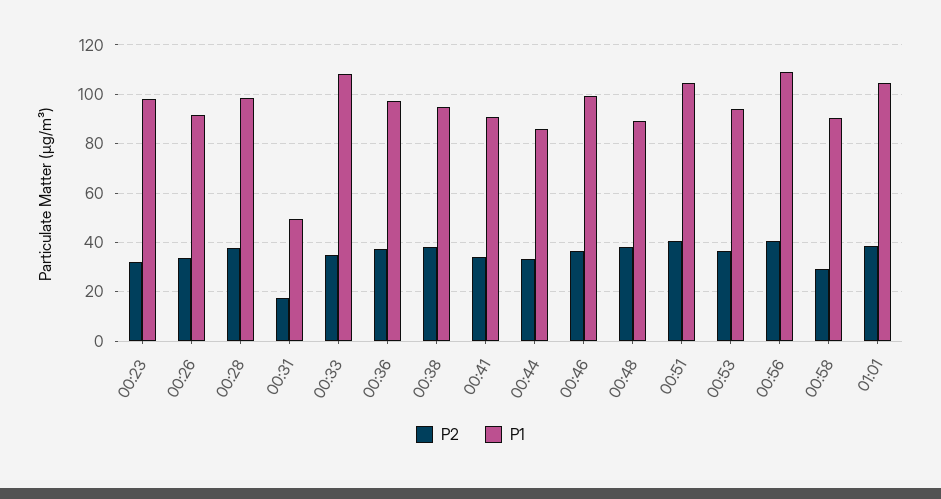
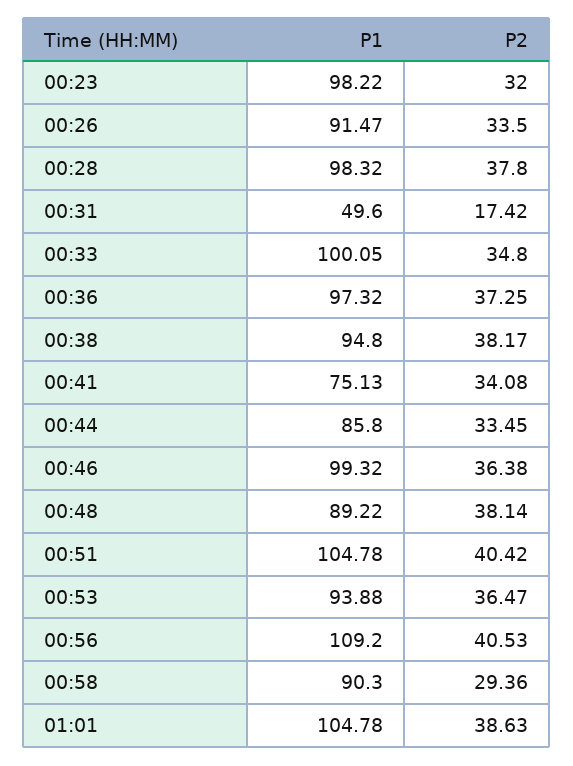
  {
    "P2": {
      "00:23": 32,
      "00:26": 33.5,
      "00:28": 37.8,
      "00:31": 17.42,
      "00:33": 34.8,
      "00:36": 37.25,
      "00:38": 38.17,
      "00:41": 34.08,
      "00:44": 33.45,
      "00:46": 36.38,
      "00:48": 38.14,
      "00:51": 40.42,
      "00:53": 36.47,
      "00:56": 40.53,
      "00:58": 29.36,
      "01:01": 38.63
    },
    "P1": {
      "00:23": 98.22,
      "00:26": 91.47,
      "00:28": 98.32,
      "00:31": 49.6,
-     "00:33": 107.5,
+     "00:33": 100.05,
      "00:36": 97.32,
      "00:38": 94.8,
-     "00:41": 90,
+     "00:41": 75.13,
      "00:44": 85.8,
      "00:46": 99.32,
      "00:48": 89.22,
      "00:51": 104.78,
      "00:53": 93.88,
      "00:56": 109.2,
      "00:58": 90.3,
      "01:01": 104.78
    }
  }

